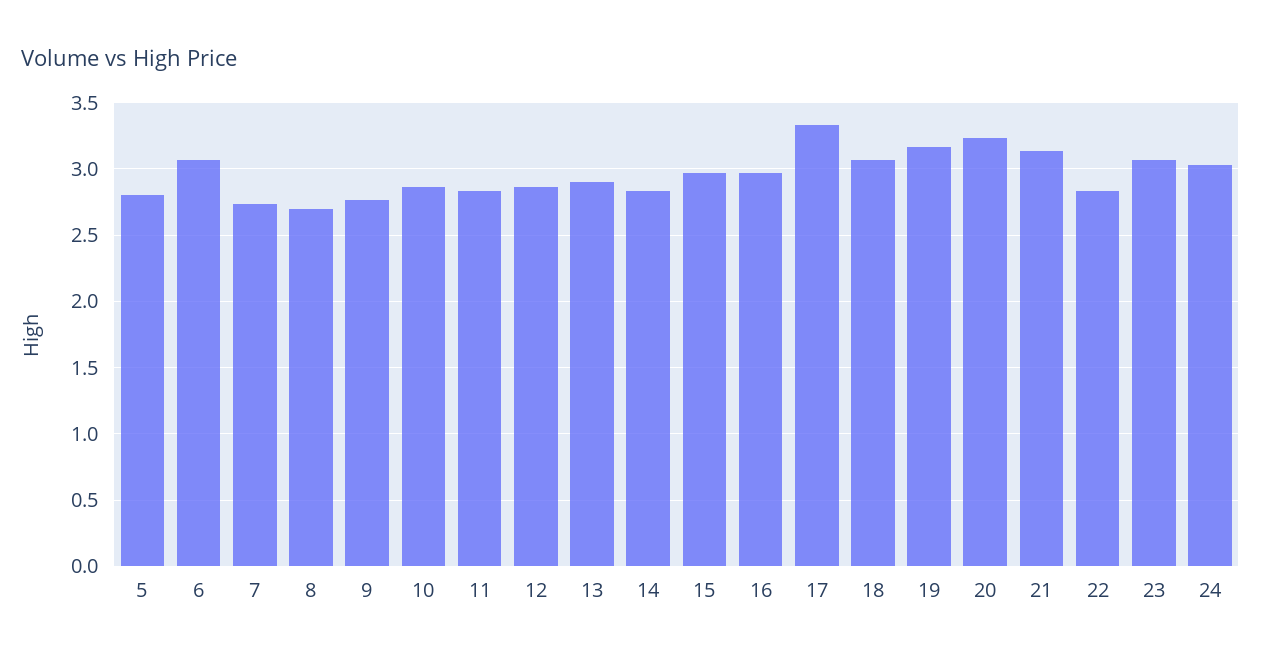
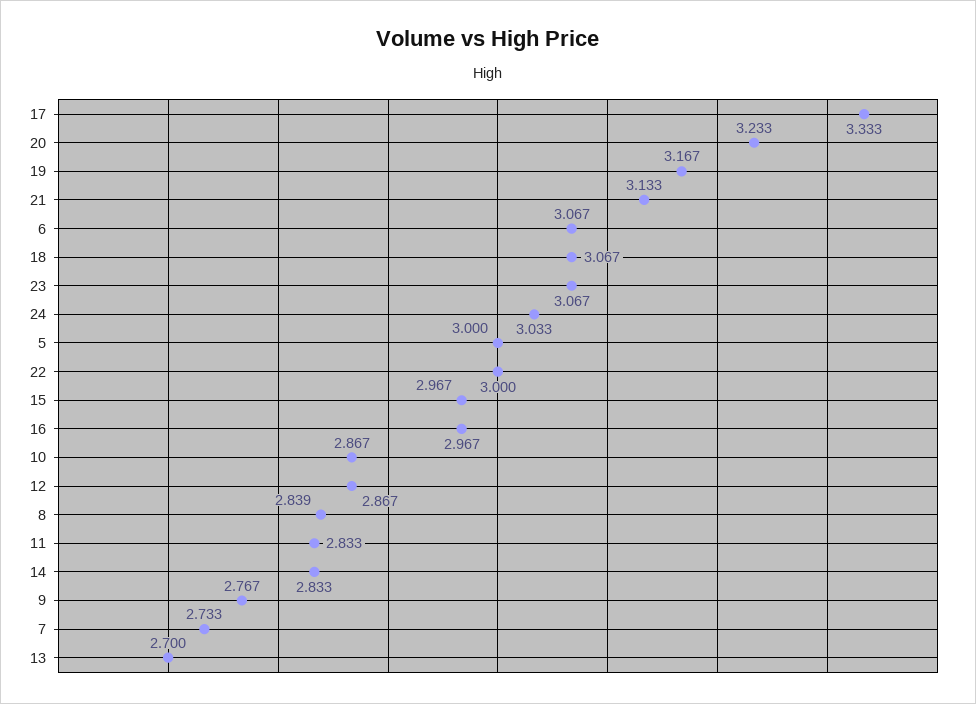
  {
-   "5": 2.8,
+   "5": 3,
    "6": 3.067,
    "7": 2.733,
-   "8": 2.7,
+   "8": 2.839,
    "9": 2.767,
    "10": 2.867,
    "11": 2.833,
    "12": 2.867,
-   "13": 2.9,
+   "13": 2.7,
    "14": 2.833,
    "15": 2.967,
    "16": 2.967,
    "17": 3.333,
    "18": 3.067,
    "19": 3.167,
    "20": 3.233,
    "21": 3.133,
-   "22": 2.85,
+   "22": 3,
    "23": 3.067,
    "24": 3.033
  }

